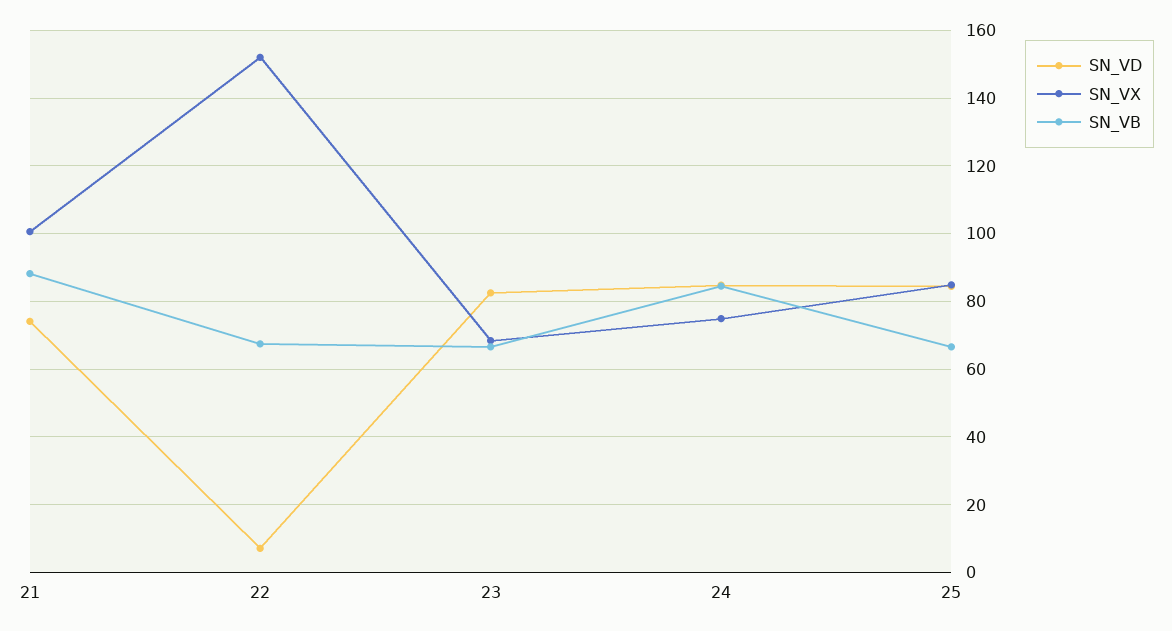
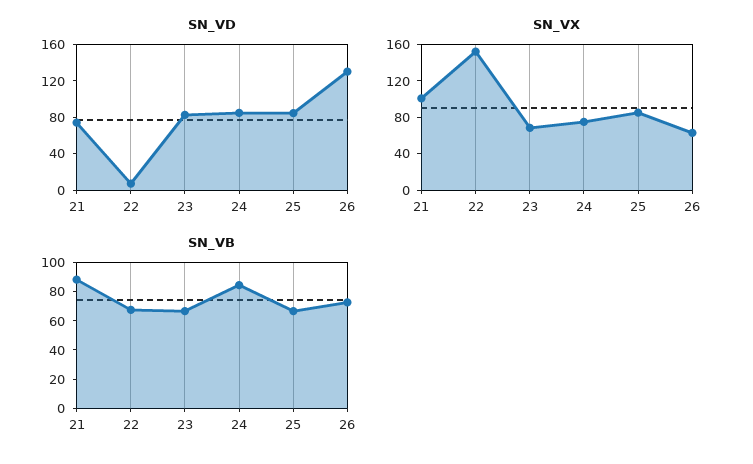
  {
    "SN_VD": {
      "21": 74,
      "22": 8,
      "23": 82,
      "24": 84,
-     "25": 84
+     "25": 84,
+     "26": 130
    },
    "SN_VX": {
      "21": 100,
      "22": 152,
      "23": 68,
      "24": 74,
-     "25": 84
+     "25": 84,
+     "26": 60
    },
    "SN_VB": {
      "21": 88,
      "22": 68,
      "23": 66,
      "24": 84,
-     "25": 66
+     "25": 66,
+     "26": 70
    }
  }

